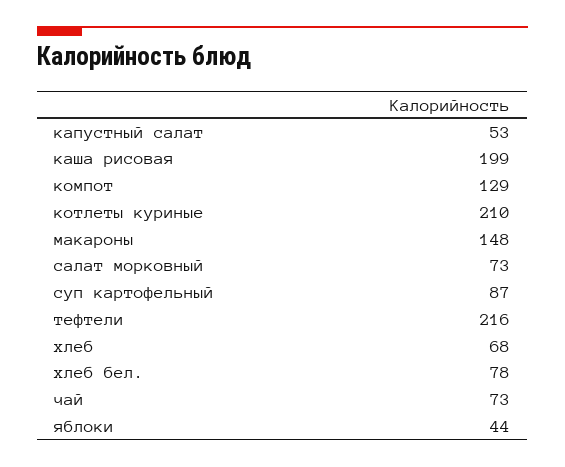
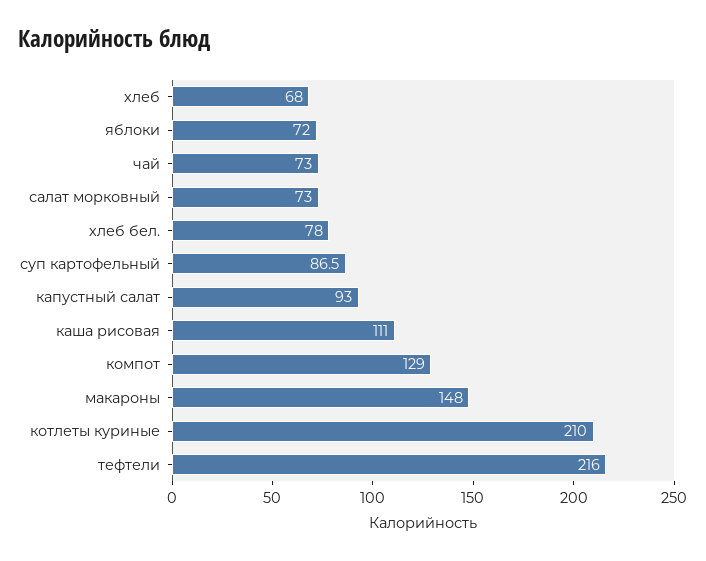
  {
-   "капустный салат": 53,
+   "капустный салат": 93,
-   "каша рисовая": 199,
+   "каша рисовая": 111,
    "компот": 129,
    "котлеты куриные": 210,
    "макароны": 148,
    "салат морковный": 73,
    "суп картофельный": 86.5,
    "тефтели": 216,
    "хлеб": 68,
    "хлеб бел.": 78,
    "чай": 73,
-   "яблоки": 44
+   "яблоки": 72
  }

